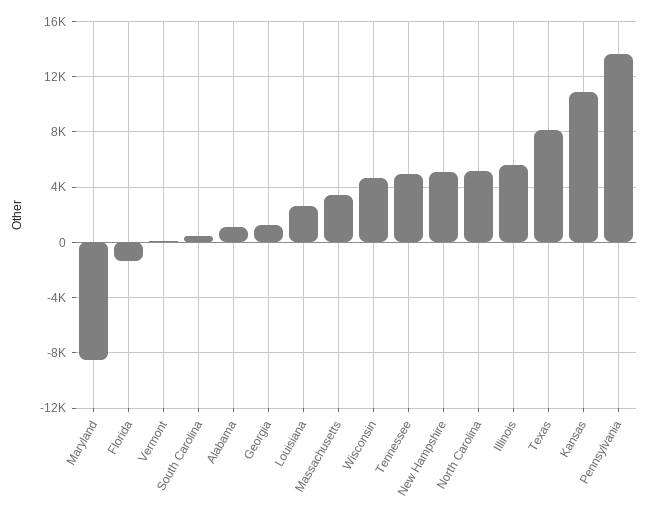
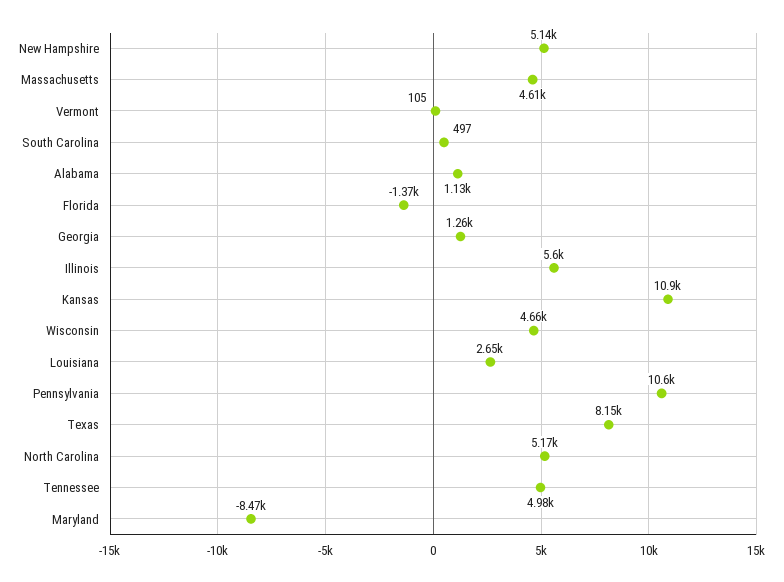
  {
    "Maryland": -8470,
    "Florida": -1370,
    "Vermont": 105,
    "South Carolina": 497,
    "Alabama": 1130,
    "Georgia": 1260,
    "Louisiana": 2650,
-   "Massachusetts": 3500,
+   "Massachusetts": 4610,
    "Wisconsin": 4660,
    "Tennessee": 4980,
    "New Hampshire": 5140,
    "North Carolina": 5170,
    "Illinois": 5600,
    "Texas": 8150,
    "Kansas": 10900,
-   "Pennsylvania": 13500
+   "Pennsylvania": 10600
  }

